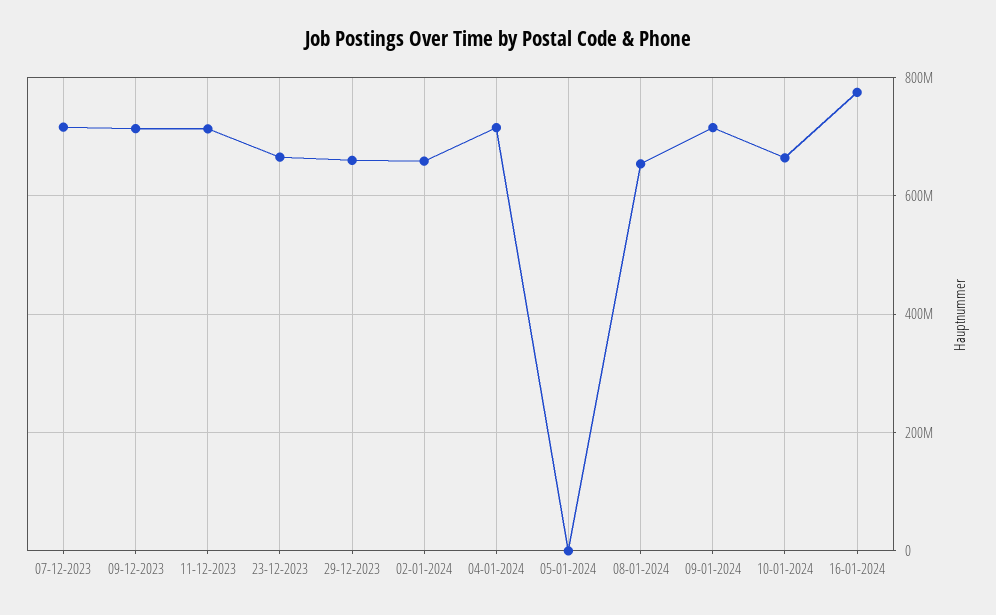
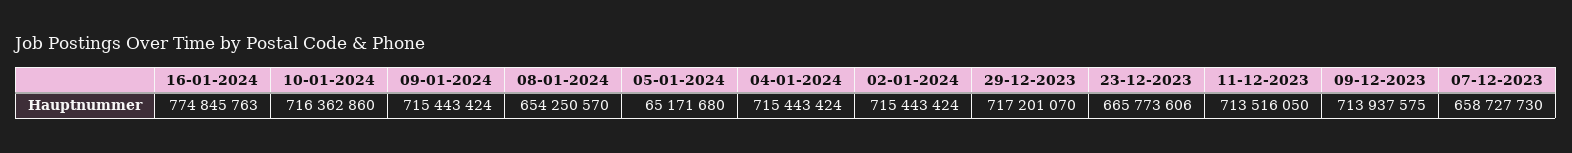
  {
-   "07-12-2023": 720000000,
+   "07-12-2023": 658727730,
    "09-12-2023": 713937575,
    "11-12-2023": 713516050,
    "23-12-2023": 665773606,
-   "29-12-2023": 660000000,
+   "29-12-2023": 717201070,
-   "02-01-2024": 660000000,
+   "02-01-2024": 715443424,
    "04-01-2024": 715443424,
-   "05-01-2024": 0,
+   "05-01-2024": 65171680,
    "08-01-2024": 654250570,
    "09-01-2024": 715443424,
-   "10-01-2024": 660000000,
+   "10-01-2024": 716362860,
    "16-01-2024": 774845763
  }

